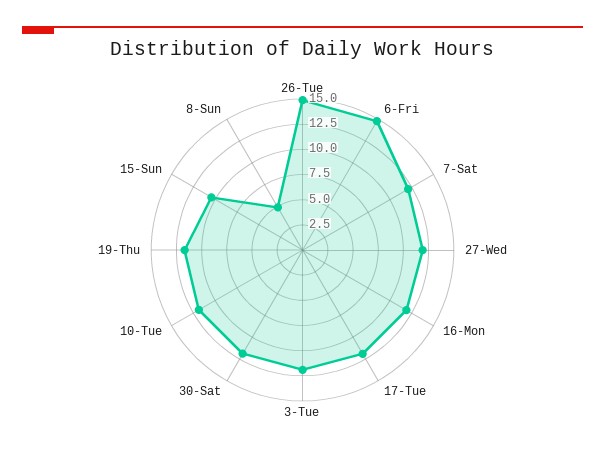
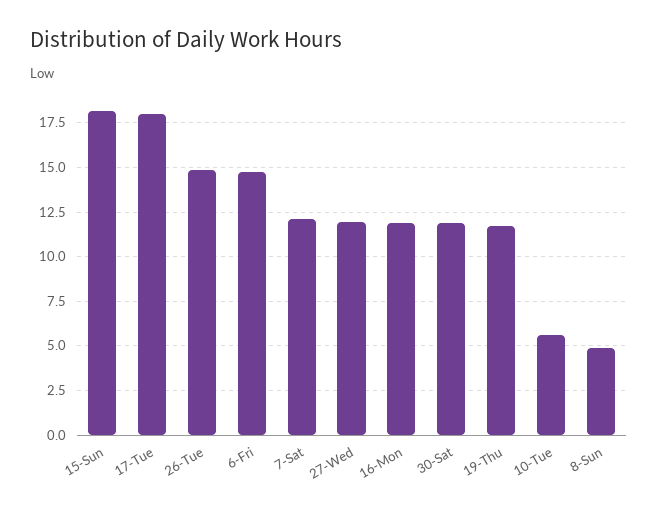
  {
    "26-Tue": 15,
    "6-Fri": 15,
    "7-Sat": 12,
    "27-Wed": 12,
    "16-Mon": 12,
-   "17-Tue": 12.5,
+   "17-Tue": 18,
-   "3-Tue": 12.5,
    "30-Sat": 12,
-   "10-Tue": 12.5,
+   "10-Tue": 5.5,
    "19-Thu": 11.5,
-   "15-Sun": 10,
+   "15-Sun": 18,
    "8-Sun": 5
  }

